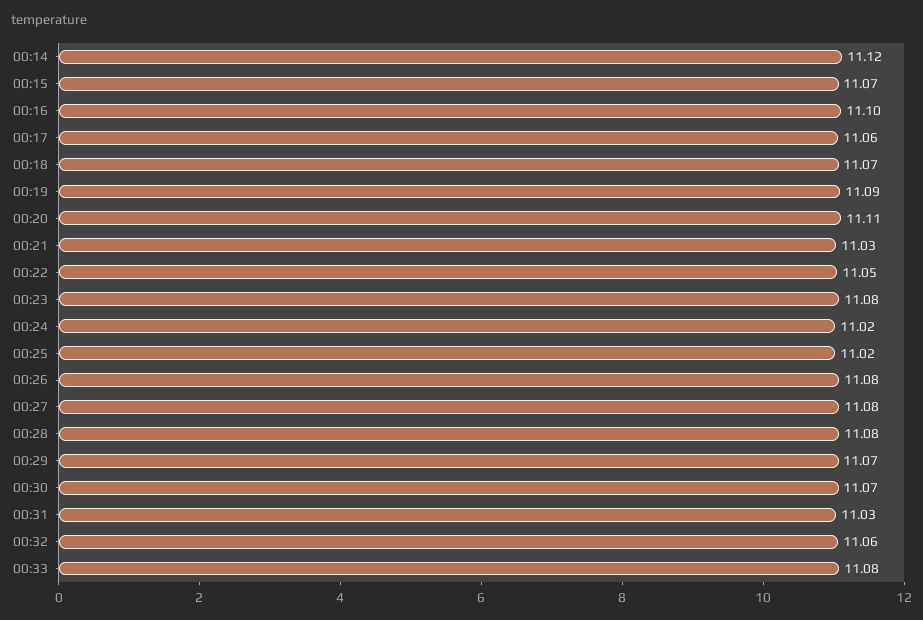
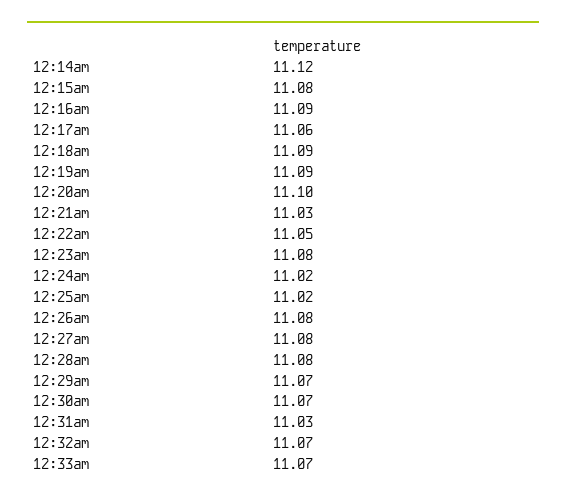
  {
    "00:14": 11.12,
-   "00:15": 11.07,
+   "00:15": 11.08,
-   "00:16": 11.1,
+   "00:16": 11.09,
    "00:17": 11.06,
-   "00:18": 11.07,
+   "00:18": 11.09,
    "00:19": 11.09,
-   "00:20": 11.11,
+   "00:20": 11.1,
    "00:21": 11.03,
    "00:22": 11.05,
    "00:23": 11.08,
    "00:24": 11.02,
    "00:25": 11.02,
    "00:26": 11.08,
    "00:27": 11.08,
    "00:28": 11.08,
    "00:29": 11.07,
    "00:30": 11.07,
    "00:31": 11.03,
-   "00:32": 11.06,
+   "00:32": 11.07,
-   "00:33": 11.08
+   "00:33": 11.07
  }

